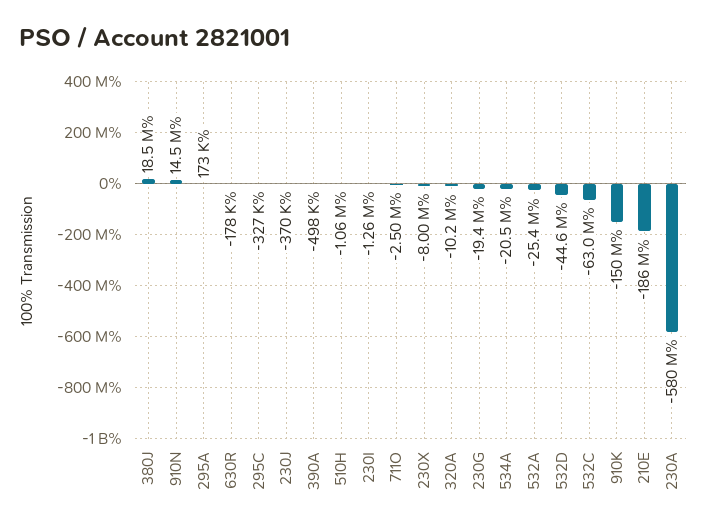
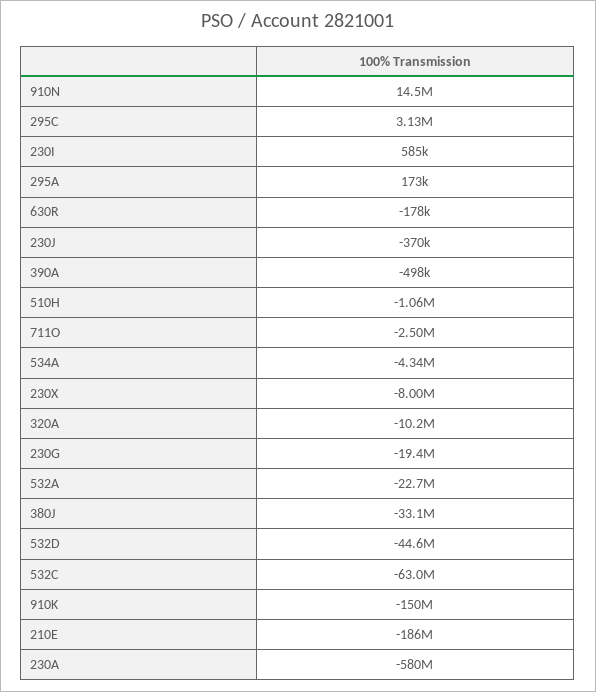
  {
-   "380J": 18500000,
+   "380J": -33100000,
    "910N": 14500000,
    "295A": 173000,
    "630R": -178000,
-   "295C": -327000,
+   "295C": 3130000,
    "230J": -370000,
    "390A": -498000,
    "510H": -1060000,
-   "230I": -1260000,
+   "230I": 585000,
    "711O": -2500000,
    "230X": -8000000,
    "320A": -10200000,
    "230G": -19400000,
-   "534A": -20500000,
+   "534A": -4340000,
-   "532A": -25400000,
+   "532A": -22700000,
    "532D": -44600000,
    "532C": -63000000,
    "910K": -150000000,
    "210E": -186000000,
    "230A": -580000000
  }

